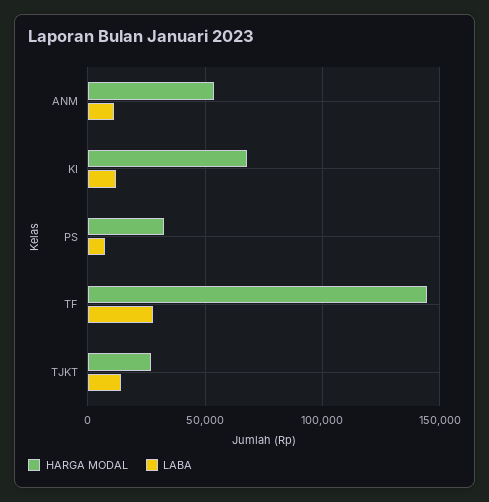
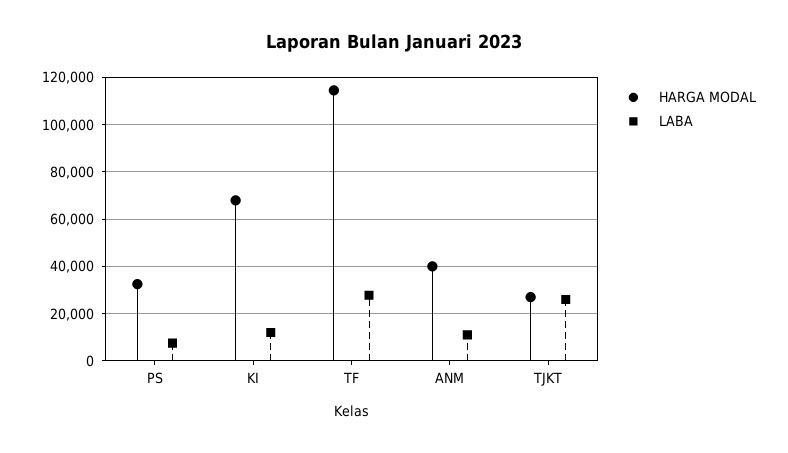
  {
    "HARGA MODAL": {
-     "ANM": 55000,
+     "ANM": 40000,
      "KI": 70000,
      "PS": 35000,
-     "TF": 145000,
+     "TF": 115000,
      "TJKT": 25000
    },
    "LABA": {
      "ANM": 10000,
      "KI": 10000,
      "PS": 10000,
      "TF": 30000,
-     "TJKT": 15000
+     "TJKT": 25000
    }
  }

